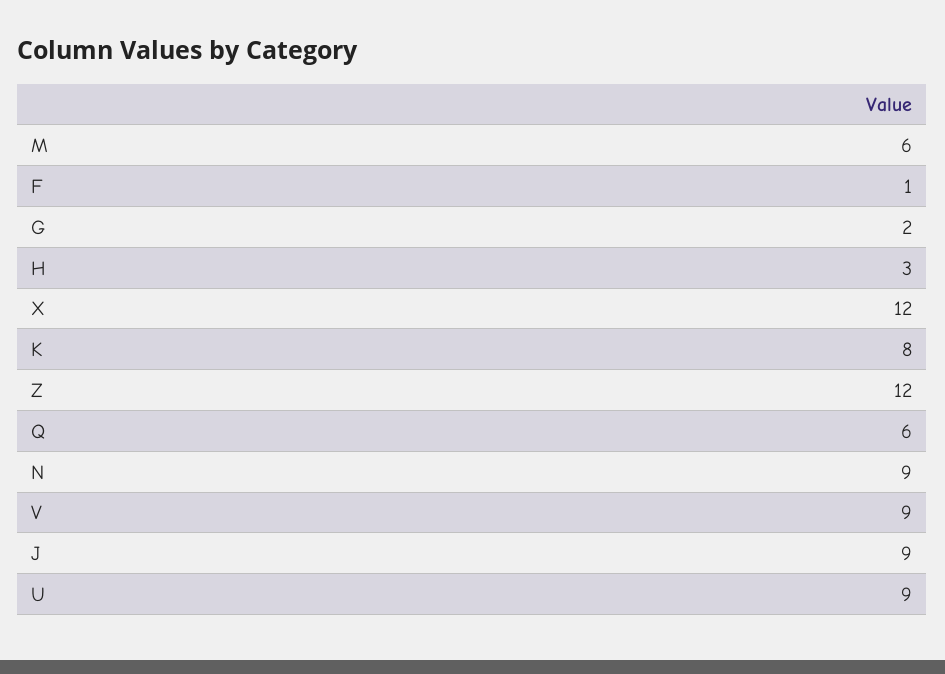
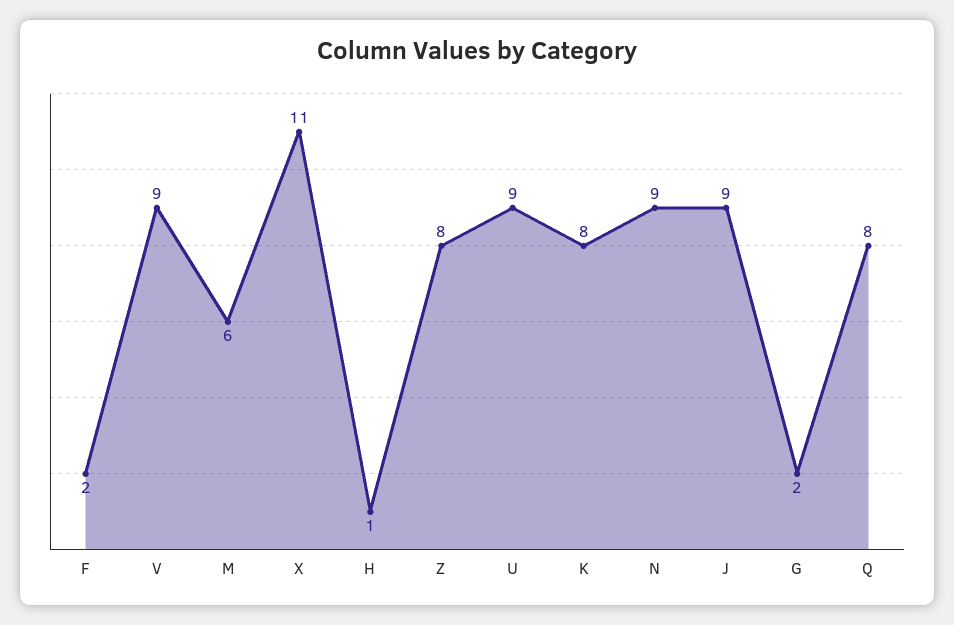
  {
    "M": 6,
-   "F": 1,
+   "F": 2,
    "G": 2,
-   "H": 3,
+   "H": 1,
-   "X": 12,
+   "X": 11,
    "K": 8,
-   "Z": 12,
+   "Z": 8,
-   "Q": 6,
+   "Q": 8,
    "N": 9,
    "V": 9,
    "J": 9,
    "U": 9
  }

